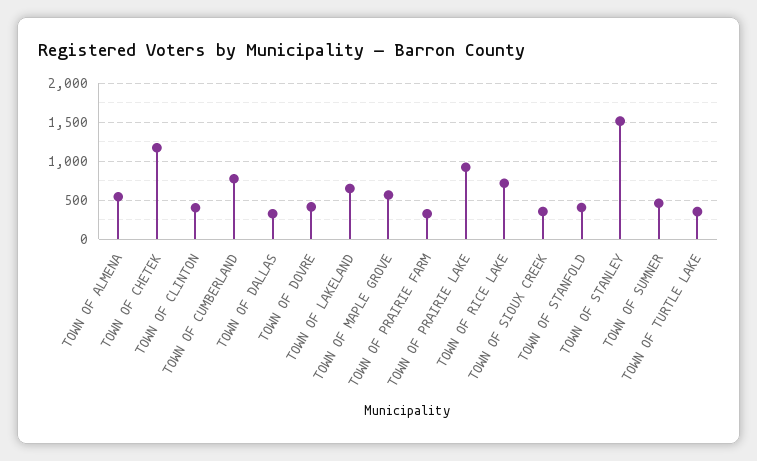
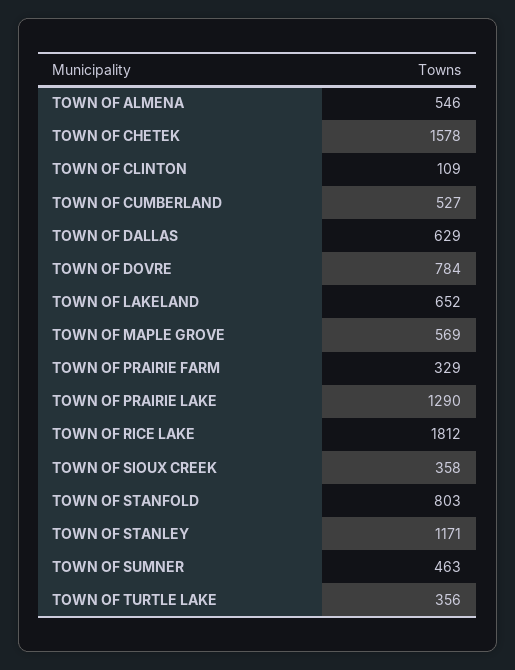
  {
    "TOWN OF ALMENA": 546,
-   "TOWN OF CHETEK": 1200,
+   "TOWN OF CHETEK": 1578,
-   "TOWN OF CLINTON": 400,
+   "TOWN OF CLINTON": 109,
-   "TOWN OF CUMBERLAND": 800,
+   "TOWN OF CUMBERLAND": 527,
-   "TOWN OF DALLAS": 300,
+   "TOWN OF DALLAS": 629,
-   "TOWN OF DOVRE": 400,
+   "TOWN OF DOVRE": 784,
    "TOWN OF LAKELAND": 652,
    "TOWN OF MAPLE GROVE": 569,
    "TOWN OF PRAIRIE FARM": 329,
-   "TOWN OF PRAIRIE LAKE": 900,
+   "TOWN OF PRAIRIE LAKE": 1290,
-   "TOWN OF RICE LAKE": 700,
+   "TOWN OF RICE LAKE": 1812,
    "TOWN OF SIOUX CREEK": 358,
-   "TOWN OF STANFOLD": 400,
+   "TOWN OF STANFOLD": 803,
-   "TOWN OF STANLEY": 1500,
+   "TOWN OF STANLEY": 1171,
    "TOWN OF SUMNER": 463,
    "TOWN OF TURTLE LAKE": 356
  }

